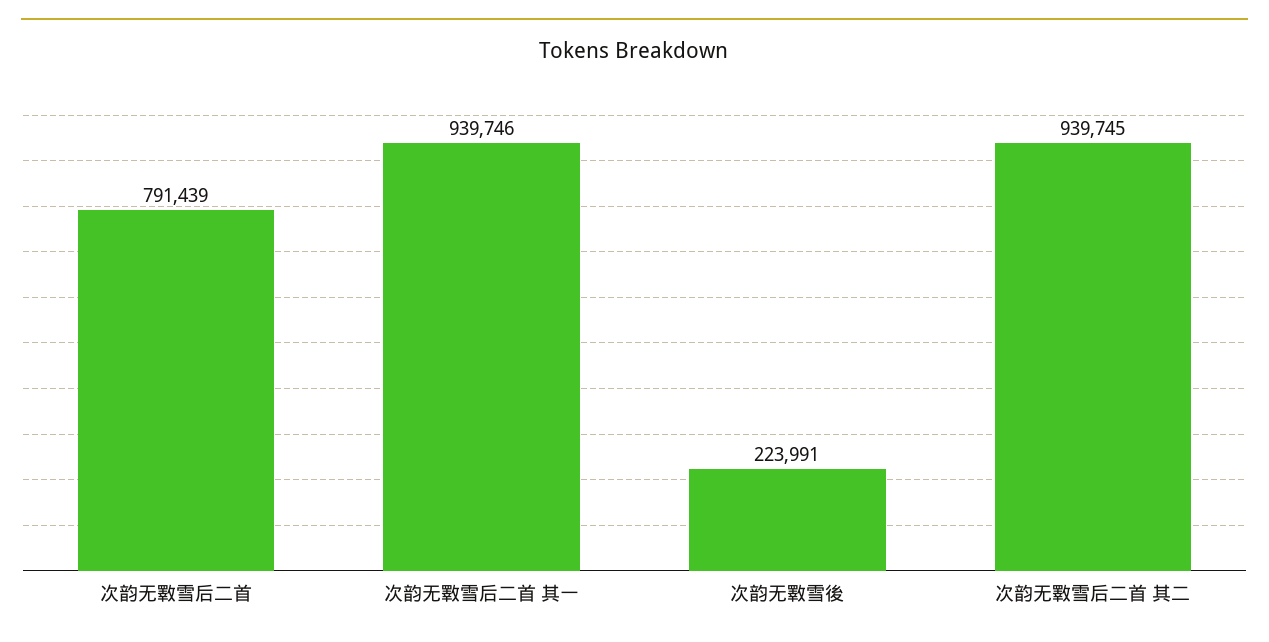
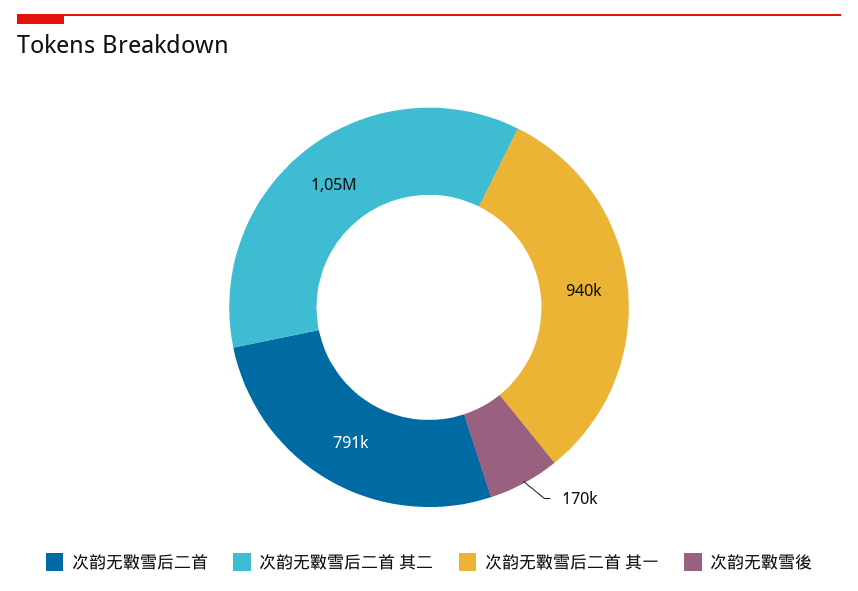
  {
    "次韵无斁雪后二首": 791439,
    "次韵无斁雪后二首 其一": 939746,
-   "次韵无斁雪後": 223991,
+   "次韵无斁雪後": 170000,
-   "次韵无斁雪后二首 其二": 939745
+   "次韵无斁雪后二首 其二": 1050000
  }

